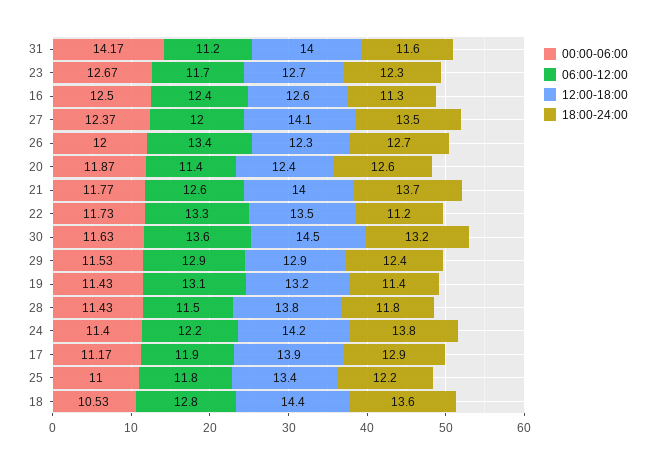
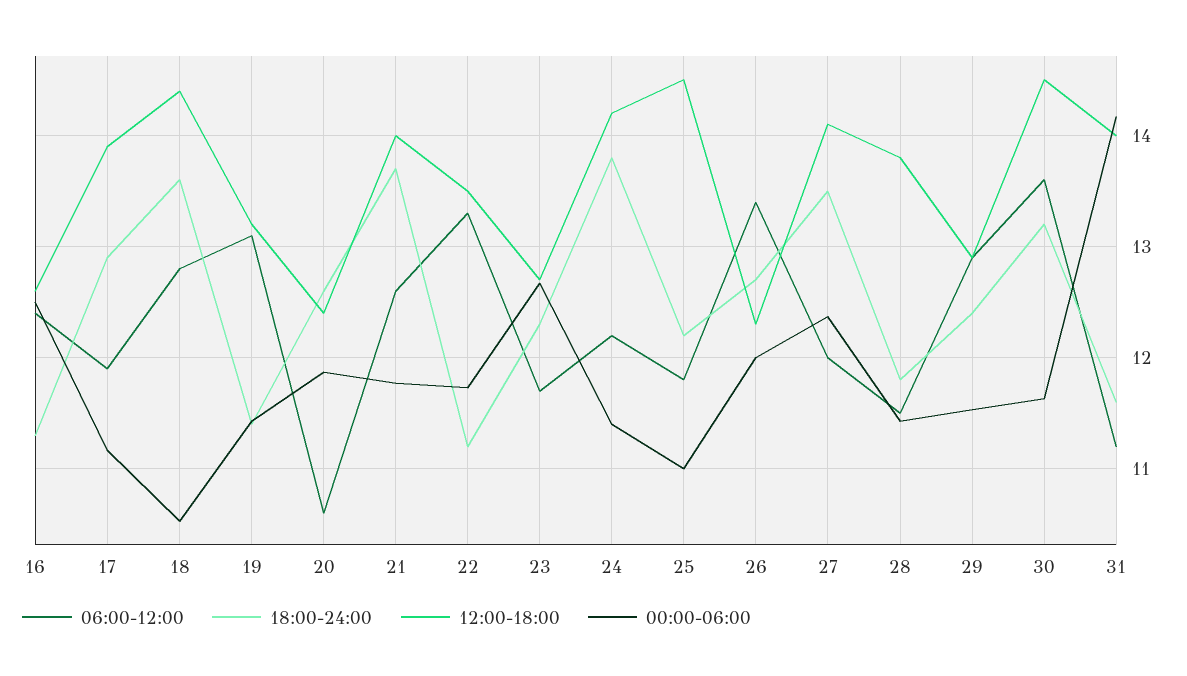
  {
    "00:00-06:00": {
      "31": 14.17,
      "23": 12.67,
      "16": 12.5,
      "27": 12.37,
      "26": 12,
      "20": 11.87,
      "21": 11.77,
      "22": 11.73,
      "30": 11.63,
      "29": 11.53,
      "19": 11.43,
      "28": 11.43,
      "24": 11.4,
      "17": 11.17,
      "25": 11,
      "18": 10.53
    },
    "06:00-12:00": {
      "31": 11.2,
      "23": 11.7,
      "16": 12.4,
      "27": 12,
      "26": 13.4,
-     "20": 11.4,
+     "20": 10.6,
      "21": 12.6,
      "22": 13.3,
      "30": 13.6,
      "29": 12.9,
      "19": 13.1,
      "28": 11.5,
      "24": 12.2,
      "17": 11.9,
      "25": 11.8,
      "18": 12.8
    },
    "12:00-18:00": {
      "31": 14,
      "23": 12.7,
      "16": 12.6,
      "27": 14.1,
      "26": 12.3,
      "20": 12.4,
      "21": 14,
      "22": 13.5,
      "30": 14.5,
      "29": 12.9,
      "19": 13.2,
      "28": 13.8,
      "24": 14.2,
      "17": 13.9,
-     "25": 13.4,
+     "25": 14.5,
      "18": 14.4
    },
    "18:00-24:00": {
      "31": 11.6,
      "23": 12.3,
      "16": 11.3,
      "27": 13.5,
      "26": 12.7,
      "20": 12.6,
      "21": 13.7,
      "22": 11.2,
      "30": 13.2,
      "29": 12.4,
      "19": 11.4,
      "28": 11.8,
      "24": 13.8,
      "17": 12.9,
      "25": 12.2,
      "18": 13.6
    }
  }

